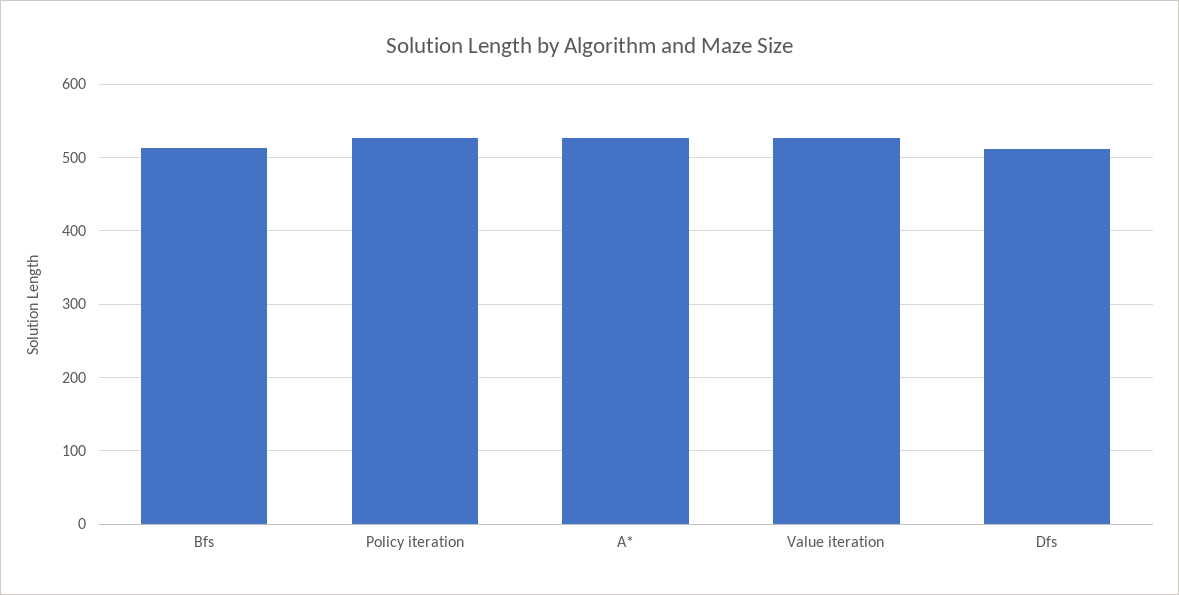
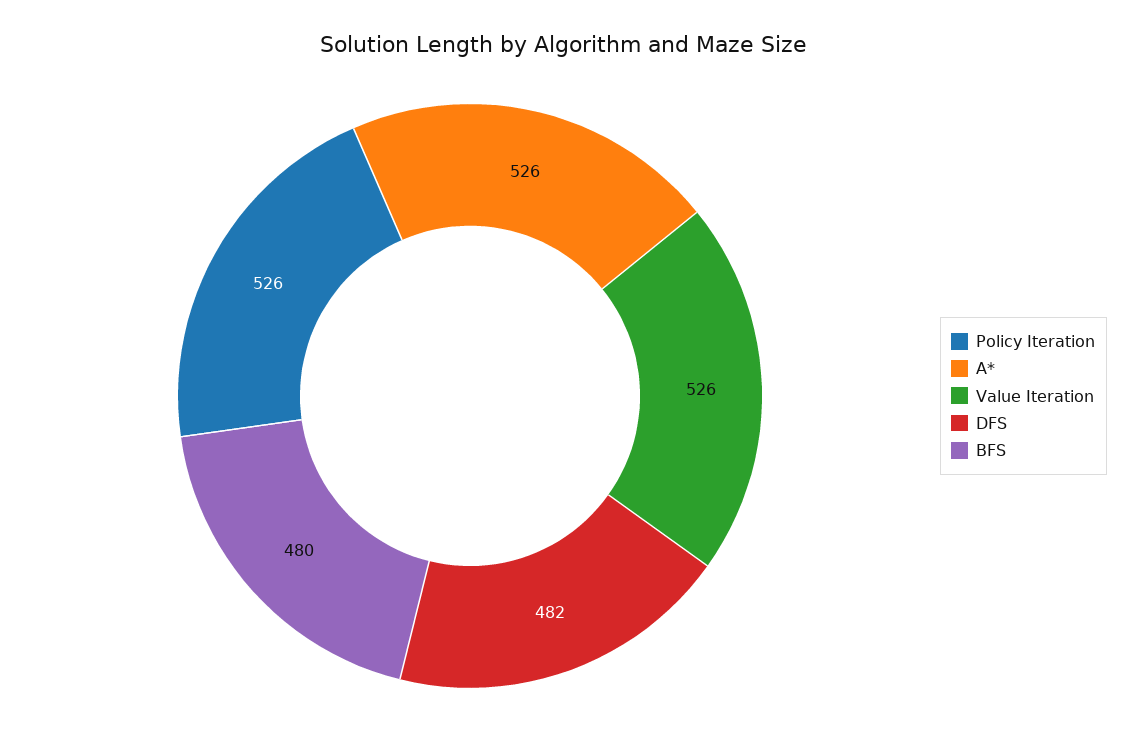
  {
-   "Bfs": 510,
+   "Bfs": 480,
    "Policy iteration": 526,
    "A*": 526,
    "Value iteration": 526,
-   "Dfs": 510
+   "Dfs": 482
  }

